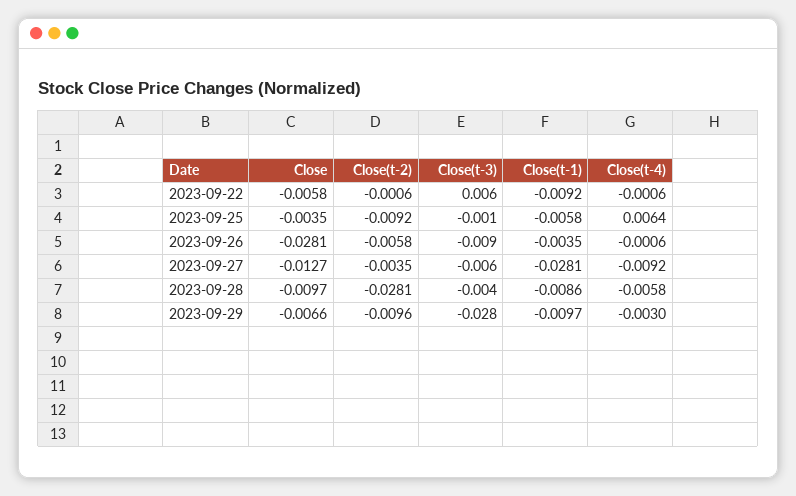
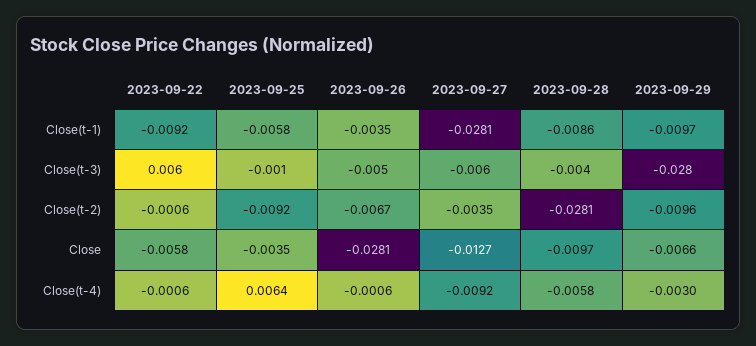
  {
    "Close": {
      "2023-09-22": -0.0058,
      "2023-09-25": -0.0035,
      "2023-09-26": -0.0281,
      "2023-09-27": -0.0127,
      "2023-09-28": -0.0097,
      "2023-09-29": -0.0066
    },
    "Close(t-2)": {
      "2023-09-22": -0.0006,
      "2023-09-25": -0.0092,
-     "2023-09-26": -0.0058,
+     "2023-09-26": -0.0067,
      "2023-09-27": -0.0035,
      "2023-09-28": -0.0281,
      "2023-09-29": -0.0096
    },
    "Close(t-3)": {
      "2023-09-22": 0.006,
      "2023-09-25": -0.001,
-     "2023-09-26": -0.009,
+     "2023-09-26": -0.005,
      "2023-09-27": -0.006,
      "2023-09-28": -0.004,
      "2023-09-29": -0.028
    },
    "Close(t-1)": {
      "2023-09-22": -0.0092,
      "2023-09-25": -0.0058,
      "2023-09-26": -0.0035,
      "2023-09-27": -0.0281,
      "2023-09-28": -0.0086,
      "2023-09-29": -0.0097
    },
    "Close(t-4)": {
      "2023-09-22": -0.0006,
      "2023-09-25": 0.0064,
      "2023-09-26": -0.0006,
      "2023-09-27": -0.0092,
      "2023-09-28": -0.0058,
      "2023-09-29": -0.003
    }
  }

